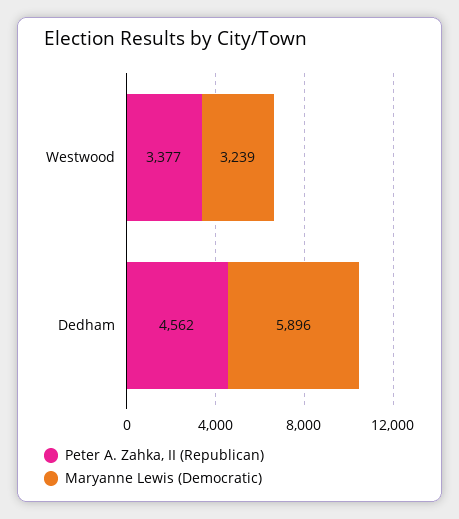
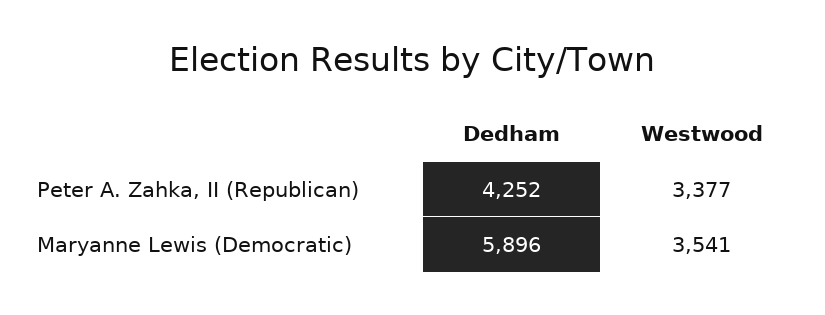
  {
    "Peter A. Zahka, II (Republican)": {
      "Westwood": 3377,
-     "Dedham": 4562
+     "Dedham": 4252
    },
    "Maryanne Lewis (Democratic)": {
-     "Westwood": 3239,
+     "Westwood": 3541,
      "Dedham": 5896
    }
  }

